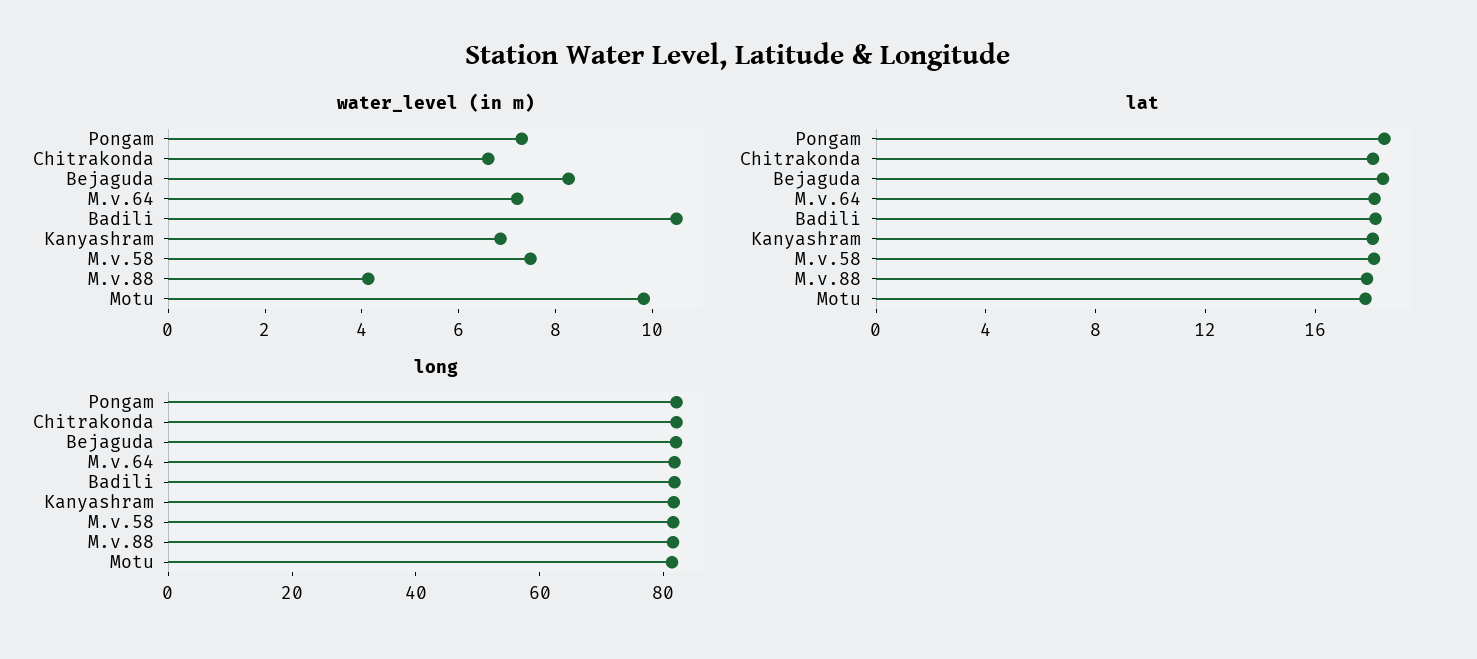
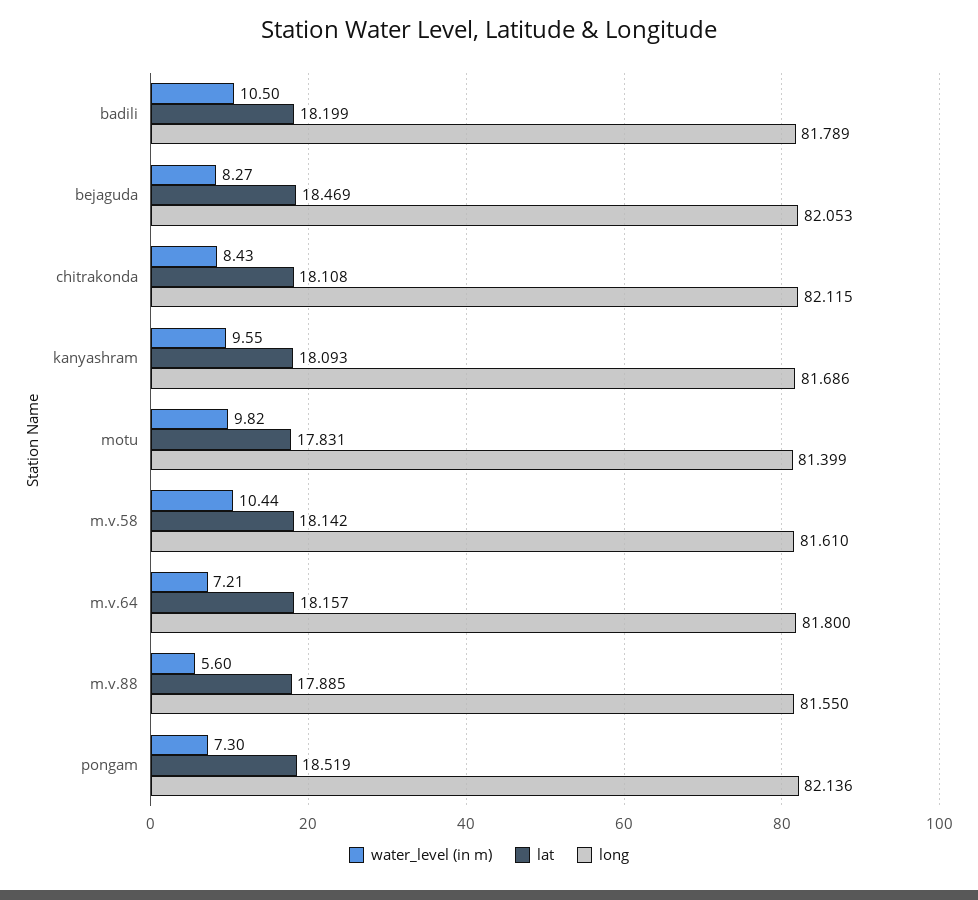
  {
    "water_level (in m)": {
      "Pongam": 7.3,
-     "Chitrakonda": 6.5,
+     "Chitrakonda": 8.43,
      "Bejaguda": 8.27,
      "M.v.64": 7.21,
      "Badili": 10.5,
-     "Kanyashram": 7,
+     "Kanyashram": 9.55,
-     "M.v.58": 7.5,
+     "M.v.58": 10.44,
-     "M.v.88": 4,
+     "M.v.88": 5.6,
      "Motu": 9.82
    },
    "lat": {
      "Pongam": 18.519,
      "Chitrakonda": 18.108,
      "Bejaguda": 18.469,
      "M.v.64": 18.157,
      "Badili": 18.199,
      "Kanyashram": 18.093,
      "M.v.58": 18.142,
      "M.v.88": 17.885,
      "Motu": 17.831
    },
    "long": {
      "Pongam": 82.136,
      "Chitrakonda": 82.115,
      "Bejaguda": 82.053,
      "M.v.64": 81.8,
      "Badili": 81.789,
      "Kanyashram": 81.686,
      "M.v.58": 81.61,
      "M.v.88": 81.55,
      "Motu": 81.399
    }
  }

